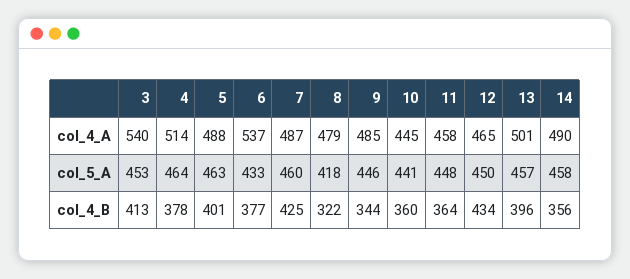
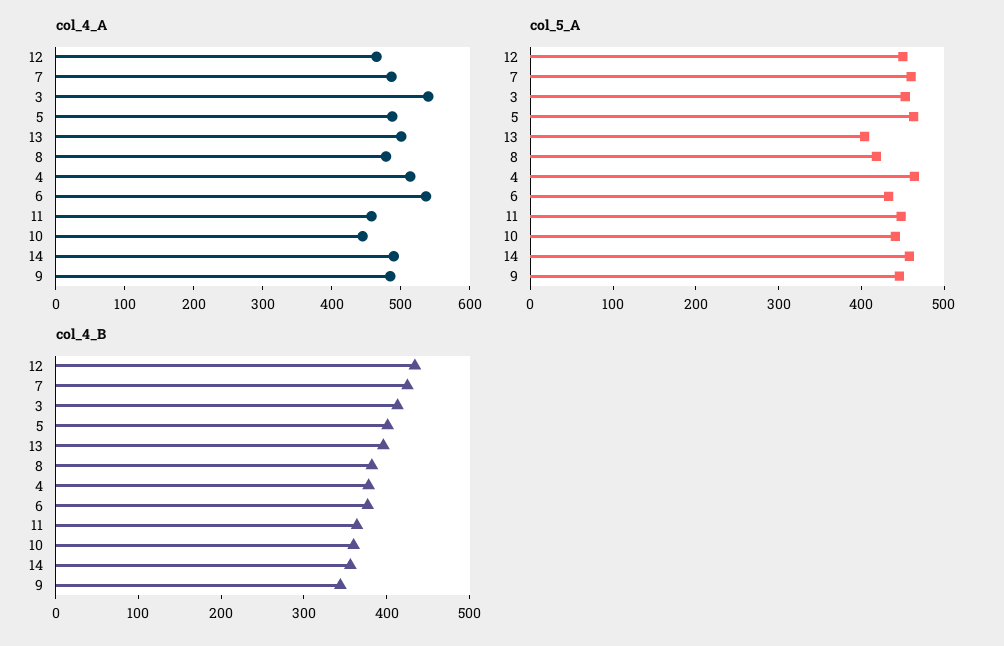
  {
    "col_4_A": {
      "3": 540,
      "4": 514,
      "5": 488,
      "6": 537,
      "7": 487,
      "8": 479,
      "9": 485,
      "10": 445,
      "11": 458,
      "12": 465,
      "13": 501,
      "14": 490
    },
    "col_5_A": {
      "3": 453,
      "4": 464,
      "5": 463,
      "6": 433,
      "7": 460,
      "8": 418,
      "9": 446,
      "10": 441,
      "11": 448,
      "12": 450,
-     "13": 457,
+     "13": 400,
      "14": 458
    },
    "col_4_B": {
      "3": 413,
      "4": 378,
      "5": 401,
      "6": 377,
      "7": 425,
-     "8": 322,
+     "8": 380,
      "9": 344,
      "10": 360,
      "11": 364,
      "12": 434,
      "13": 396,
      "14": 356
    }
  }

